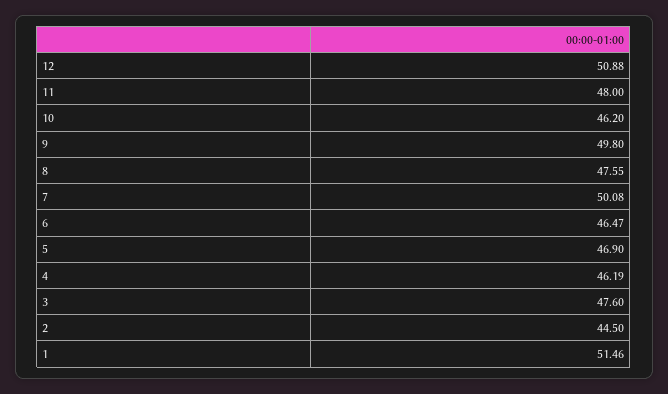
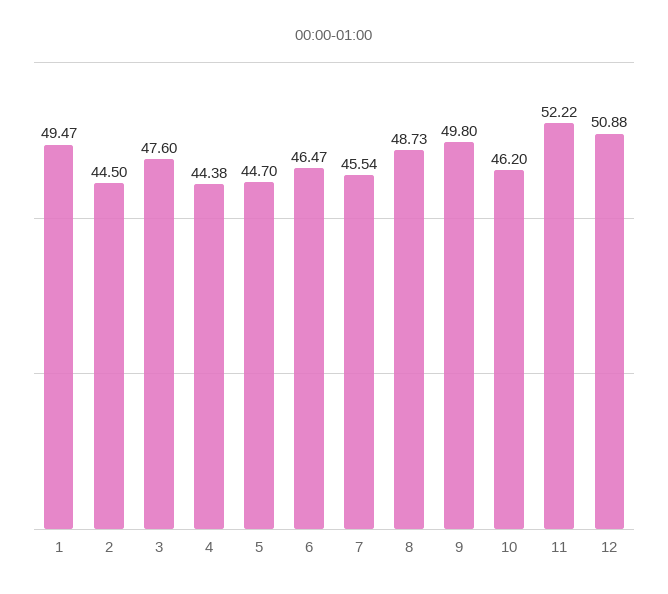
  {
    "12": 50.88,
-   "11": 48,
+   "11": 52.22,
    "10": 46.2,
    "9": 49.8,
-   "8": 47.55,
+   "8": 48.73,
-   "7": 50.08,
+   "7": 45.54,
    "6": 46.47,
-   "5": 46.9,
+   "5": 44.7,
-   "4": 46.19,
+   "4": 44.38,
    "3": 47.6,
    "2": 44.5,
-   "1": 51.46
+   "1": 49.47
  }

